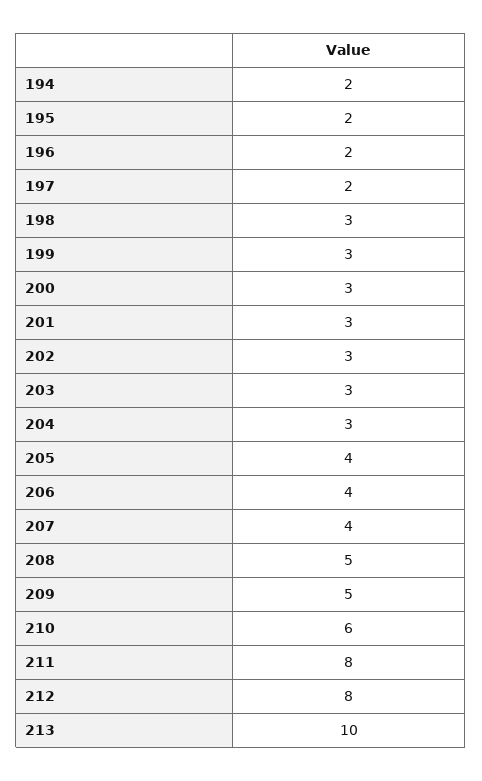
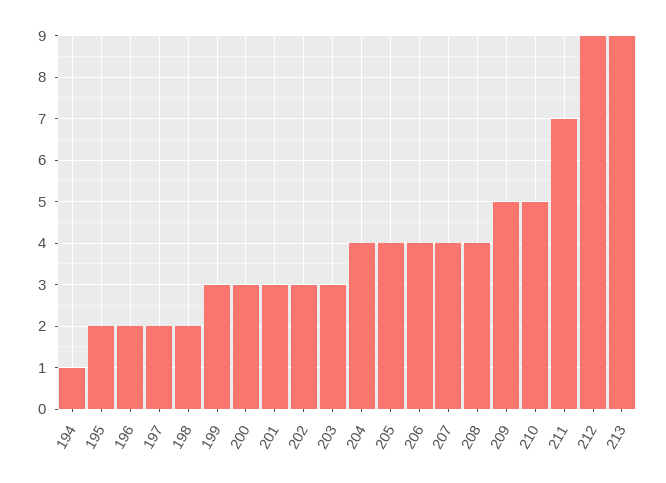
  {
-   "194": 2,
+   "194": 1,
    "195": 2,
    "196": 2,
    "197": 2,
-   "198": 3,
+   "198": 2,
    "199": 3,
    "200": 3,
    "201": 3,
    "202": 3,
    "203": 3,
-   "204": 3,
+   "204": 4,
    "205": 4,
    "206": 4,
    "207": 4,
-   "208": 5,
+   "208": 4,
    "209": 5,
-   "210": 6,
+   "210": 5,
-   "211": 8,
+   "211": 7,
-   "212": 8,
+   "212": 9,
-   "213": 10
+   "213": 9
  }

